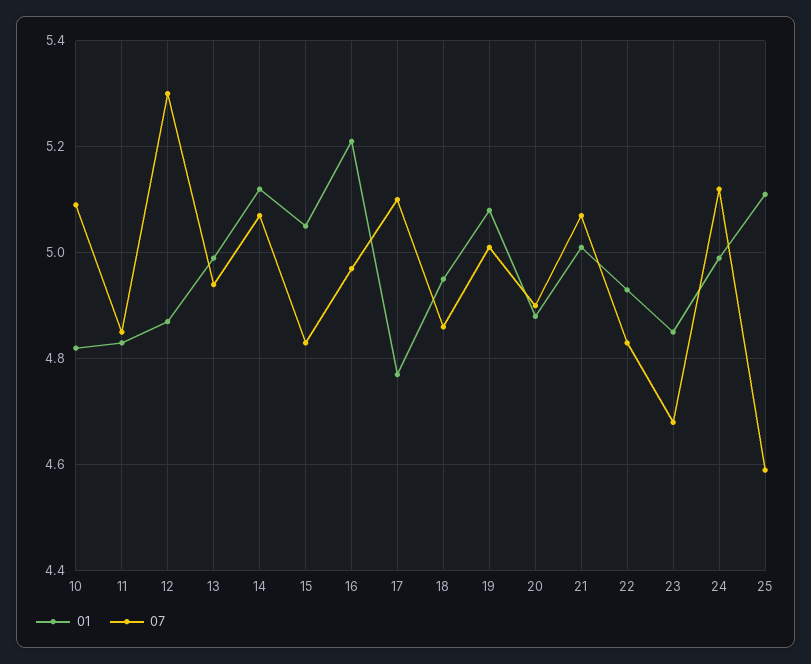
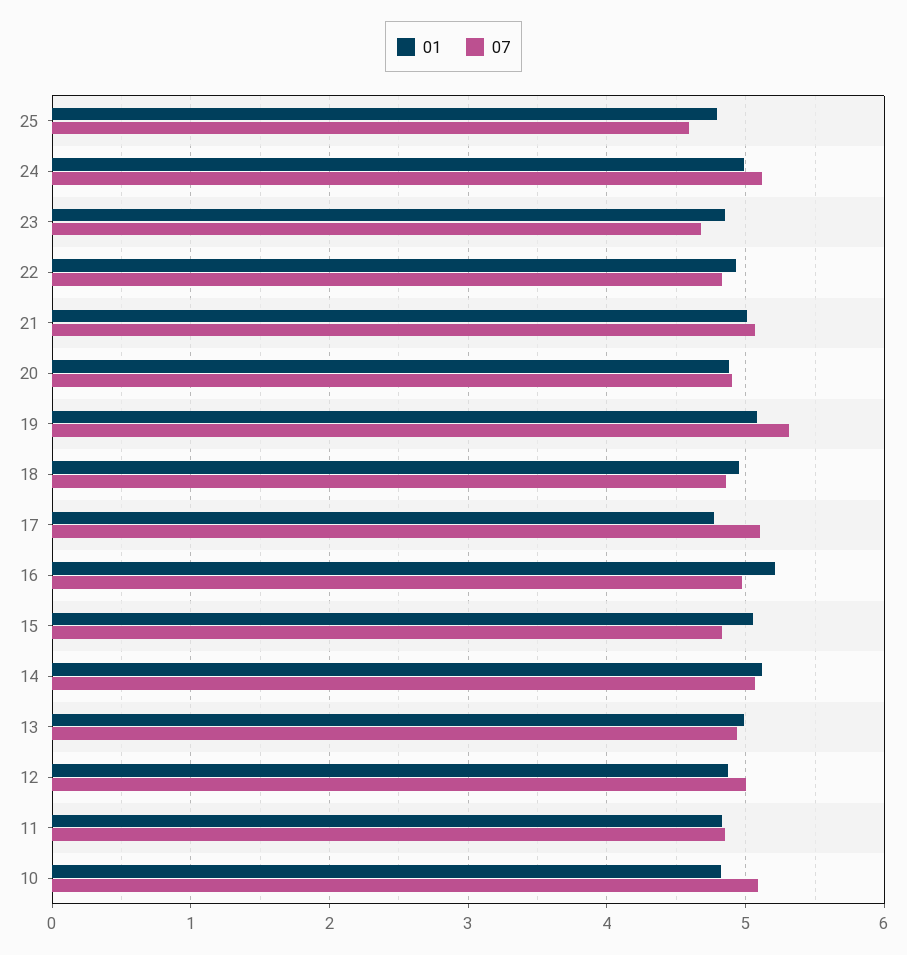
  {
    "01": {
      "10": 4.8,
      "11": 4.85,
      "12": 4.85,
      "13": 5,
      "14": 5.1,
      "15": 5.05,
      "16": 5.2,
      "17": 4.75,
      "18": 4.95,
      "19": 5.1,
      "20": 4.9,
      "21": 5,
      "22": 4.95,
      "23": 4.85,
      "24": 5,
-     "25": 5.1
+     "25": 4.8
    },
    "07": {
      "10": 5.1,
      "11": 4.85,
-     "12": 5.3,
+     "12": 5,
      "13": 4.95,
      "14": 5.05,
      "15": 4.85,
      "16": 4.95,
      "17": 5.1,
      "18": 4.85,
-     "19": 5,
+     "19": 5.3,
      "20": 4.9,
      "21": 5.05,
      "22": 4.85,
      "23": 4.7,
      "24": 5.1,
      "25": 4.6
    }
  }

